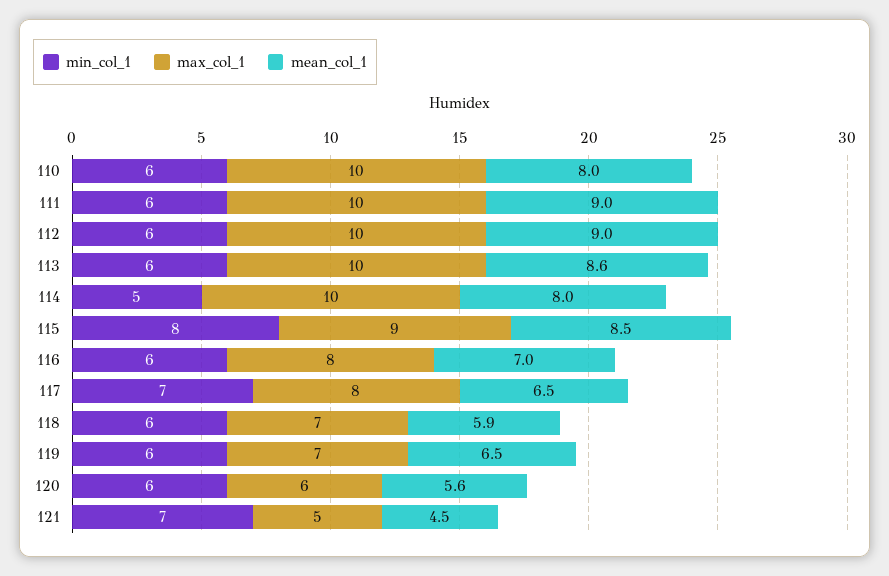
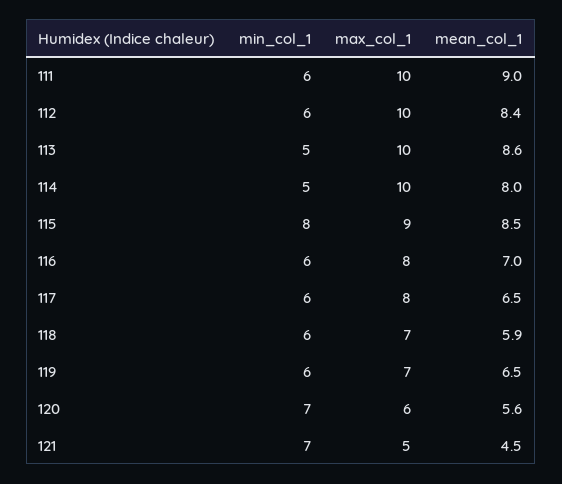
  {
    "min_col_1": {
-     "110": 6,
      "111": 6,
      "112": 6,
-     "113": 6,
+     "113": 5,
      "114": 5,
      "115": 8,
      "116": 6,
-     "117": 7,
+     "117": 6,
      "118": 6,
      "119": 6,
-     "120": 6,
+     "120": 7,
      "121": 7
    },
    "max_col_1": {
-     "110": 10,
      "111": 10,
      "112": 10,
      "113": 10,
      "114": 10,
      "115": 9,
      "116": 8,
      "117": 8,
      "118": 7,
      "119": 7,
      "120": 6,
      "121": 5
    },
    "mean_col_1": {
-     "110": 8,
      "111": 9,
-     "112": 9,
+     "112": 8.4,
      "113": 8.6,
      "114": 8,
      "115": 8.5,
      "116": 7,
      "117": 6.5,
      "118": 5.9,
      "119": 6.5,
      "120": 5.6,
      "121": 4.5
    }
  }

